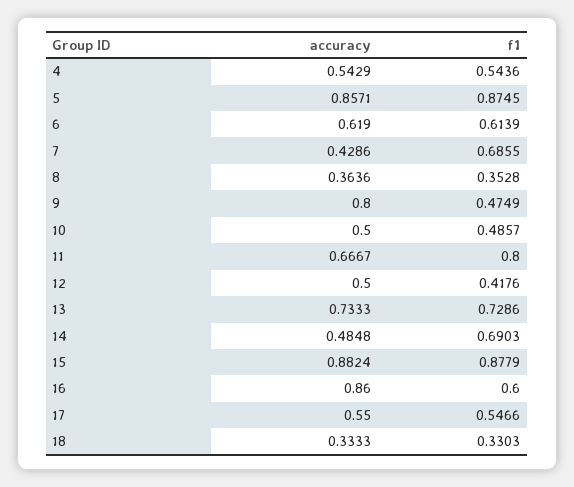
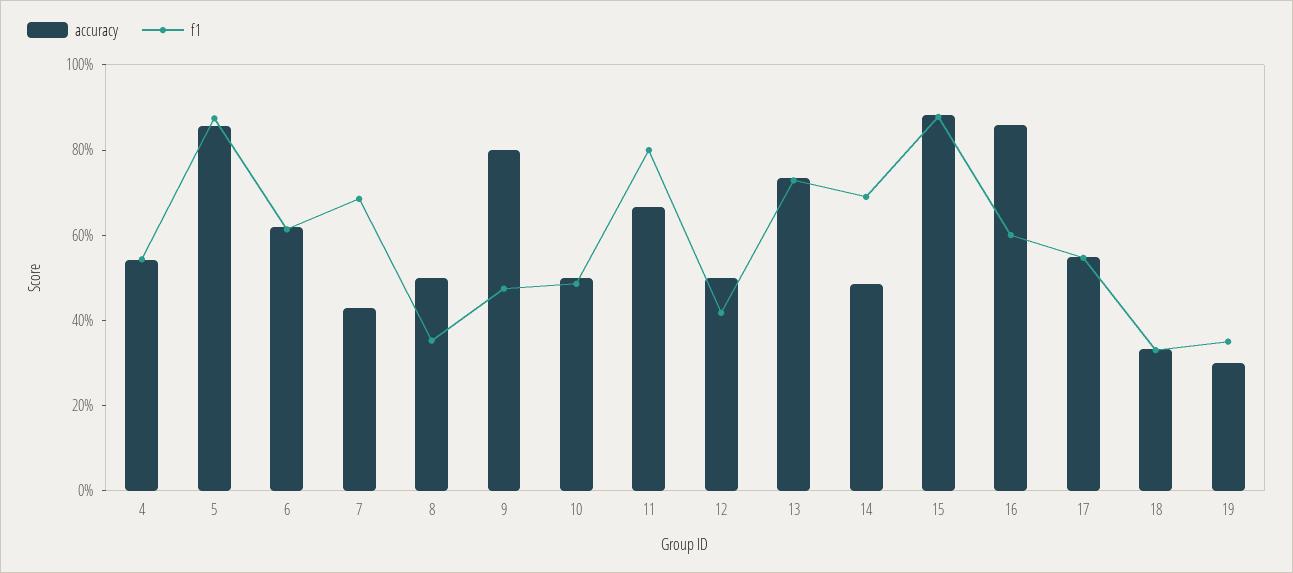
  {
    "accuracy": {
      "4": 0.5429,
      "5": 0.8571,
      "6": 0.619,
      "7": 0.4286,
-     "8": 0.3636,
+     "8": 0.5,
      "9": 0.8,
      "10": 0.5,
      "11": 0.6667,
      "12": 0.5,
      "13": 0.7333,
      "14": 0.4848,
      "15": 0.8824,
      "16": 0.86,
      "17": 0.55,
-     "18": 0.3333
+     "18": 0.3333,
+     "19": 0.3
    },
    "f1": {
      "4": 0.5436,
      "5": 0.8745,
      "6": 0.6139,
      "7": 0.6855,
      "8": 0.3528,
      "9": 0.4749,
      "10": 0.4857,
      "11": 0.8,
      "12": 0.4176,
      "13": 0.7286,
      "14": 0.6903,
      "15": 0.8779,
      "16": 0.6,
      "17": 0.5466,
-     "18": 0.3303
+     "18": 0.3303,
+     "19": 0.35
    }
  }

